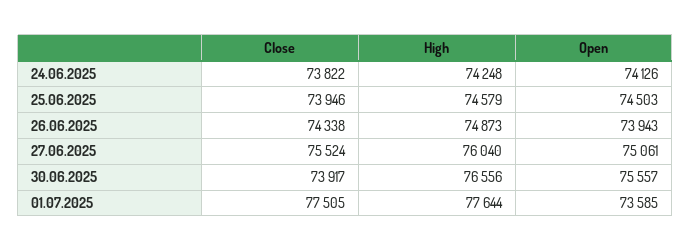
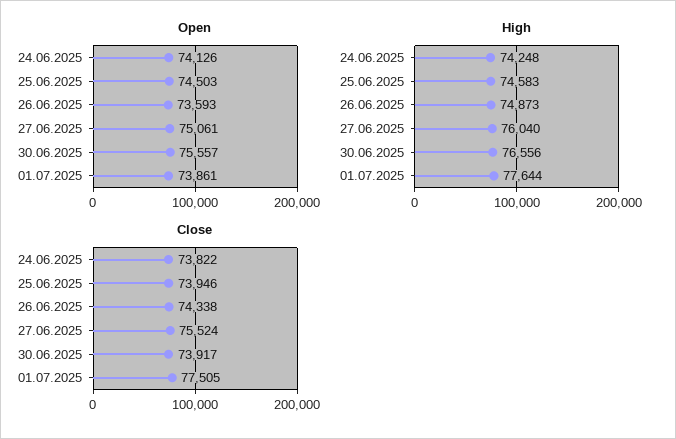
  {
    "Close": {
      "24.06.2025": 73822,
      "25.06.2025": 73946,
      "26.06.2025": 74338,
      "27.06.2025": 75524,
      "30.06.2025": 73917,
      "01.07.2025": 77505
    },
    "High": {
      "24.06.2025": 74248,
-     "25.06.2025": 74579,
+     "25.06.2025": 74583,
      "26.06.2025": 74873,
      "27.06.2025": 76040,
      "30.06.2025": 76556,
      "01.07.2025": 77644
    },
    "Open": {
      "24.06.2025": 74126,
      "25.06.2025": 74503,
-     "26.06.2025": 73943,
+     "26.06.2025": 73593,
      "27.06.2025": 75061,
      "30.06.2025": 75557,
-     "01.07.2025": 73585
+     "01.07.2025": 73861
    }
  }

